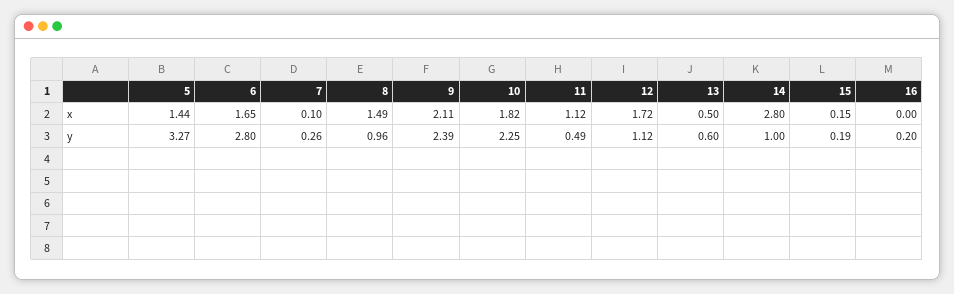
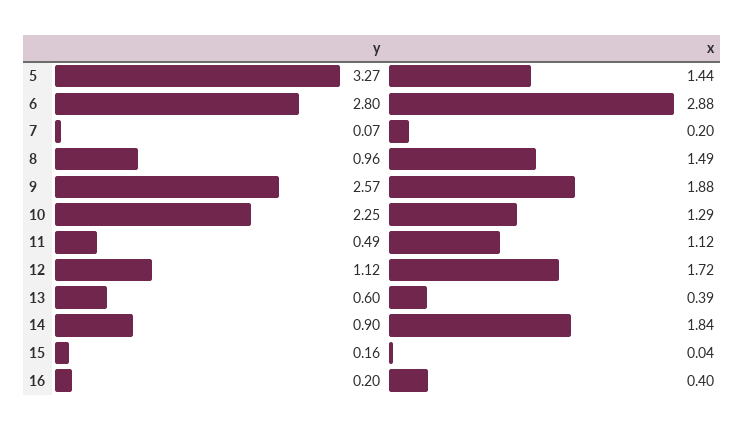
  {
    "5": {
      "x": 1.44,
      "y": 3.27
    },
    "6": {
-     "x": 1.65,
+     "x": 2.88,
      "y": 2.8
    },
    "7": {
-     "x": 0.1,
+     "x": 0.2,
-     "y": 0.26
+     "y": 0.07
    },
    "8": {
      "x": 1.49,
      "y": 0.96
    },
    "9": {
-     "x": 2.11,
+     "x": 1.88,
-     "y": 2.39
+     "y": 2.57
    },
    "10": {
-     "x": 1.82,
+     "x": 1.29,
      "y": 2.25
    },
    "11": {
      "x": 1.12,
      "y": 0.49
    },
    "12": {
      "x": 1.72,
      "y": 1.12
    },
    "13": {
-     "x": 0.5,
+     "x": 0.39,
      "y": 0.6
    },
    "14": {
-     "x": 2.8,
+     "x": 1.84,
-     "y": 1
+     "y": 0.9
    },
    "15": {
-     "x": 0.15,
+     "x": 0.04,
-     "y": 0.19
+     "y": 0.16
    },
    "16": {
-     "x": 0,
+     "x": 0.4,
      "y": 0.2
    }
  }

